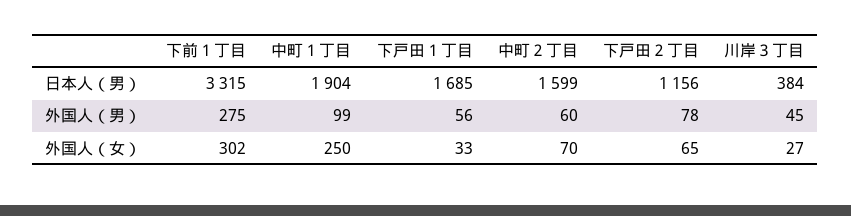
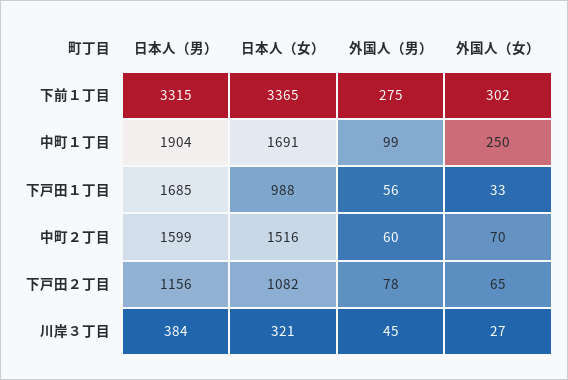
  {
    "下前１丁目": {
      "日本人（男）": 3315,
      "外国人（男）": 275,
-     "外国人（女）": 302
+     "外国人（女）": 302,
+     "日本人（女）": 3365
    },
    "中町１丁目": {
      "日本人（男）": 1904,
      "外国人（男）": 99,
-     "外国人（女）": 250
+     "外国人（女）": 250,
+     "日本人（女）": 1691
    },
    "下戸田１丁目": {
      "日本人（男）": 1685,
      "外国人（男）": 56,
-     "外国人（女）": 33
+     "外国人（女）": 33,
+     "日本人（女）": 988
    },
    "中町２丁目": {
      "日本人（男）": 1599,
      "外国人（男）": 60,
-     "外国人（女）": 70
+     "外国人（女）": 70,
+     "日本人（女）": 1516
    },
    "下戸田２丁目": {
      "日本人（男）": 1156,
      "外国人（男）": 78,
-     "外国人（女）": 65
+     "外国人（女）": 65,
+     "日本人（女）": 1082
    },
    "川岸３丁目": {
      "日本人（男）": 384,
      "外国人（男）": 45,
-     "外国人（女）": 27
+     "外国人（女）": 27,
+     "日本人（女）": 321
    }
  }

